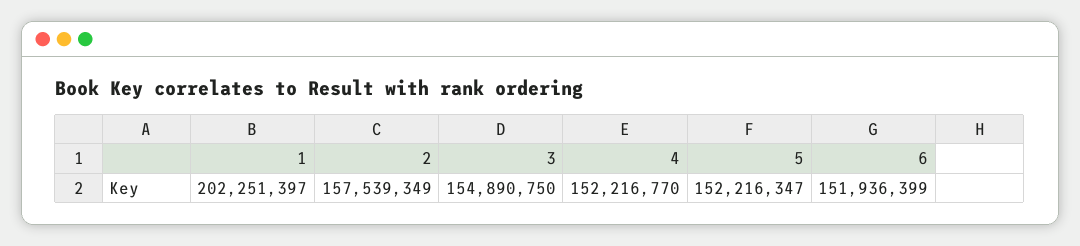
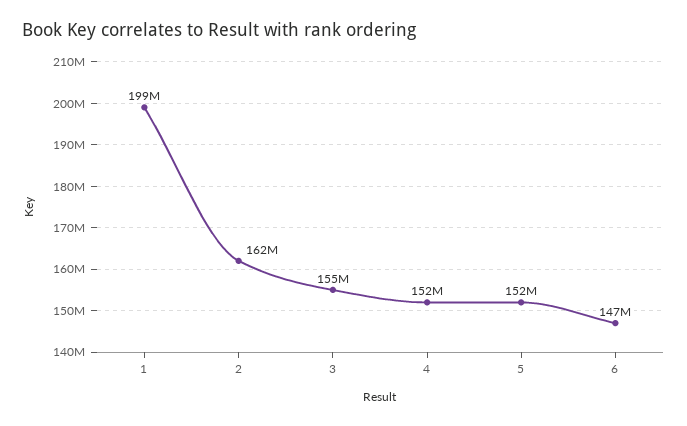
  {
-   "1": 202251397,
+   "1": 199000000,
-   "2": 157539349,
+   "2": 162000000,
    "3": 154890750,
    "4": 152216770,
    "5": 152216347,
-   "6": 151936399
+   "6": 147000000
  }

